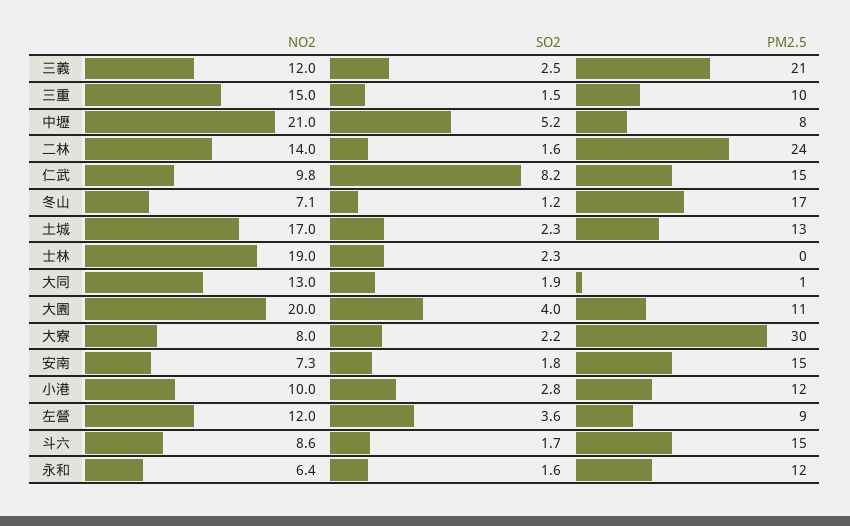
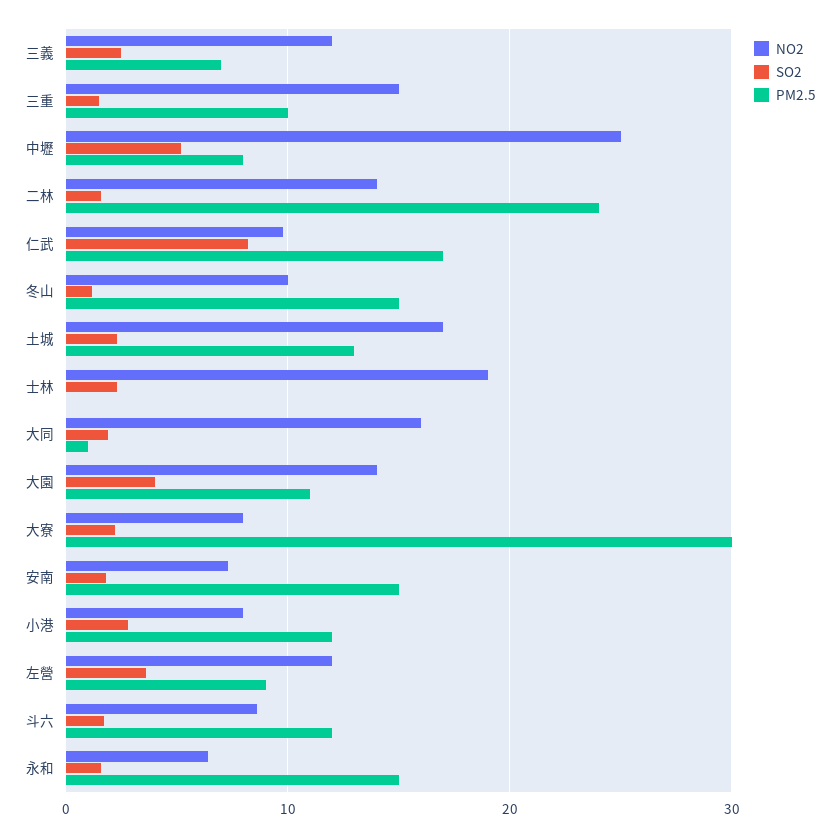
  {
    "NO2": {
      "三義": 12,
      "三重": 15,
-     "中壢": 21,
+     "中壢": 25,
      "二林": 14,
      "仁武": 9.8,
-     "冬山": 7.1,
+     "冬山": 10,
      "土城": 17,
      "士林": 19,
-     "大同": 13,
+     "大同": 16,
-     "大園": 20,
+     "大園": 14,
      "大寮": 8,
      "安南": 7.3,
-     "小港": 10,
+     "小港": 8,
      "左營": 12,
      "斗六": 8.6,
      "永和": 6.4
    },
    "SO2": {
      "三義": 2.5,
      "三重": 1.5,
      "中壢": 5.2,
      "二林": 1.6,
      "仁武": 8.2,
      "冬山": 1.2,
      "土城": 2.3,
      "士林": 2.3,
      "大同": 1.9,
      "大園": 4,
      "大寮": 2.2,
      "安南": 1.8,
      "小港": 2.8,
      "左營": 3.6,
      "斗六": 1.7,
      "永和": 1.6
    },
    "PM2.5": {
-     "三義": 21,
+     "三義": 7,
      "三重": 10,
      "中壢": 8,
      "二林": 24,
-     "仁武": 15,
+     "仁武": 17,
-     "冬山": 17,
+     "冬山": 15,
      "土城": 13,
      "士林": 0,
      "大同": 1,
      "大園": 11,
      "大寮": 30,
      "安南": 15,
      "小港": 12,
      "左營": 9,
-     "斗六": 15,
+     "斗六": 12,
-     "永和": 12
+     "永和": 15
    }
  }

